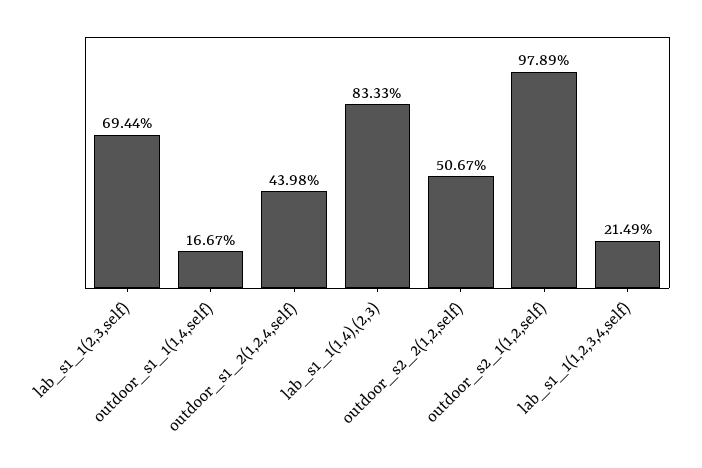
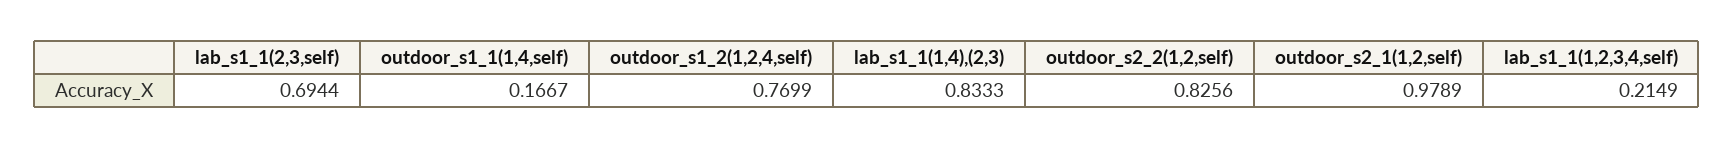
  {
    "lab_s1_1(2,3,self)": 0.6944,
    "outdoor_s1_1(1,4,self)": 0.1667,
-   "outdoor_s1_2(1,2,4,self)": 0.4398,
+   "outdoor_s1_2(1,2,4,self)": 0.7699,
    "lab_s1_1(1,4),(2,3)": 0.8333,
-   "outdoor_s2_2(1,2,self)": 0.5067,
+   "outdoor_s2_2(1,2,self)": 0.8256,
    "outdoor_s2_1(1,2,self)": 0.9789,
    "lab_s1_1(1,2,3,4,self)": 0.2149
  }

